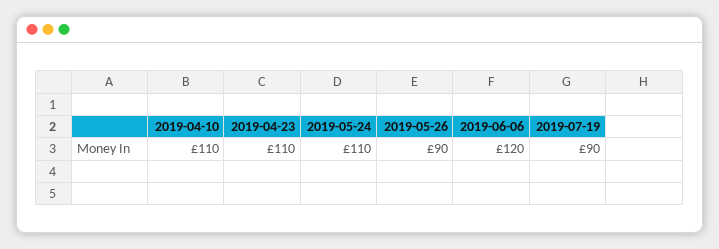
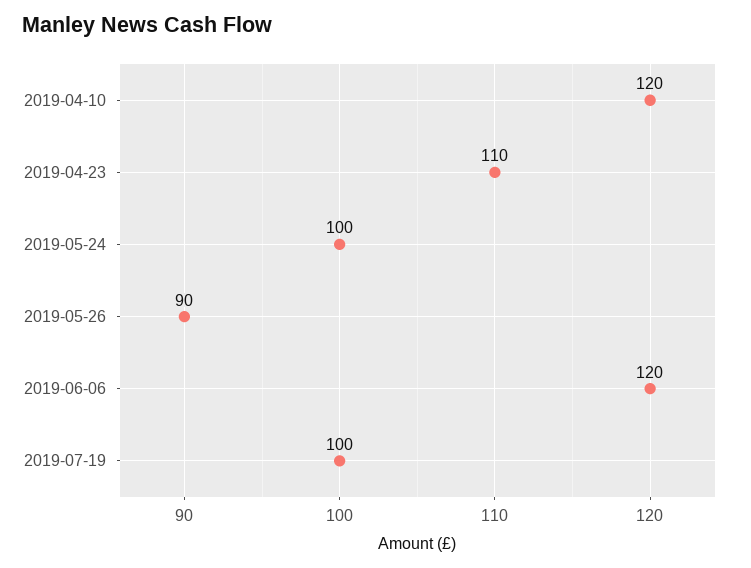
  {
-   "2019-04-10": 110,
+   "2019-04-10": 120,
    "2019-04-23": 110,
-   "2019-05-24": 110,
+   "2019-05-24": 100,
    "2019-05-26": 90,
    "2019-06-06": 120,
-   "2019-07-19": 90
+   "2019-07-19": 100
  }

